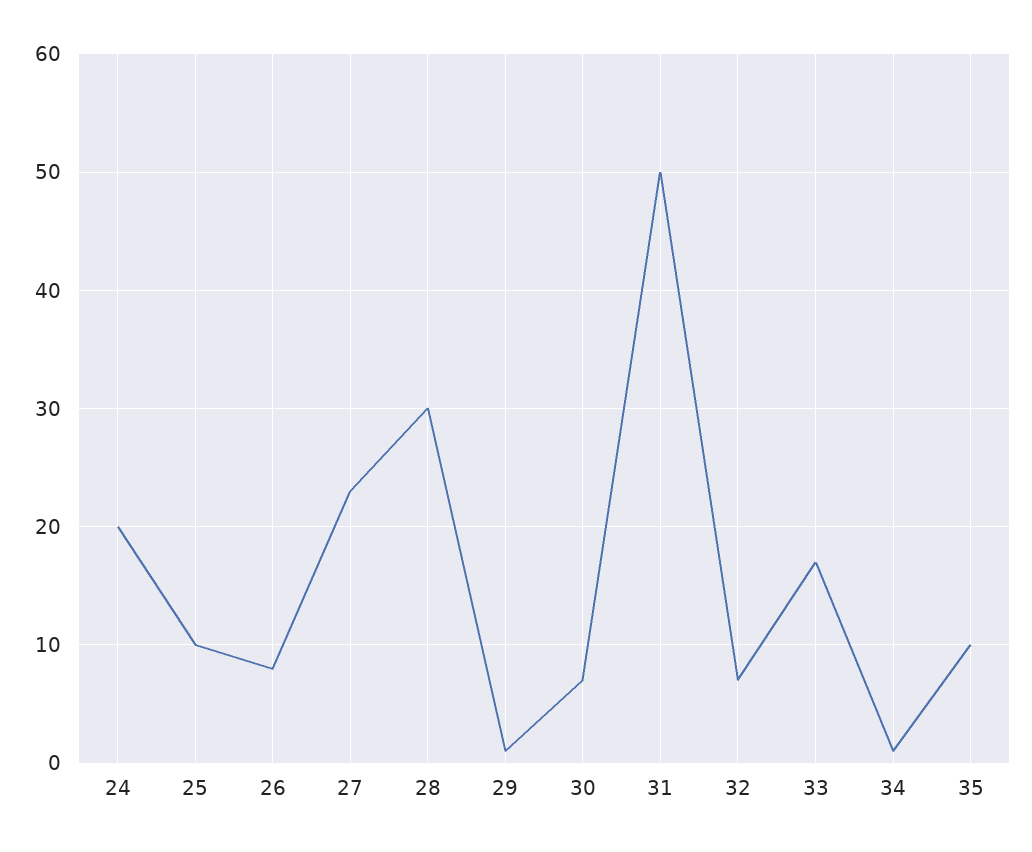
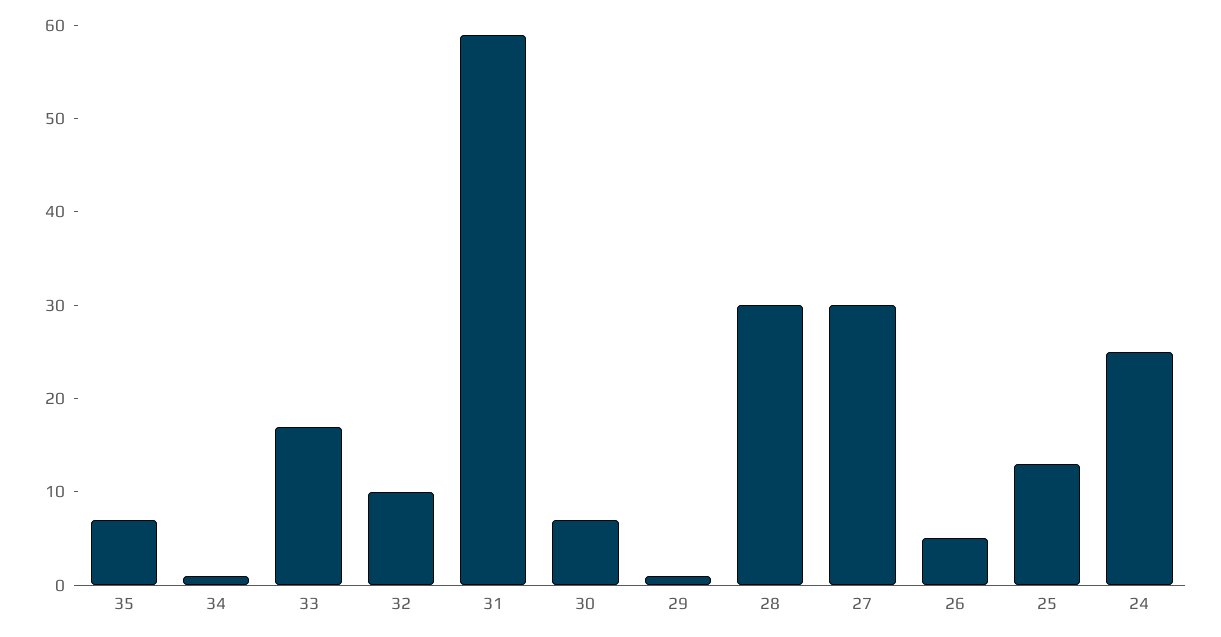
  {
-   "24": 20,
+   "24": 25,
-   "25": 10,
+   "25": 13,
-   "26": 8,
+   "26": 5,
-   "27": 23,
+   "27": 30,
    "28": 30,
    "29": 1,
    "30": 7,
-   "31": 50,
+   "31": 59,
-   "32": 7,
+   "32": 10,
    "33": 17,
    "34": 1,
-   "35": 10
+   "35": 7
  }

